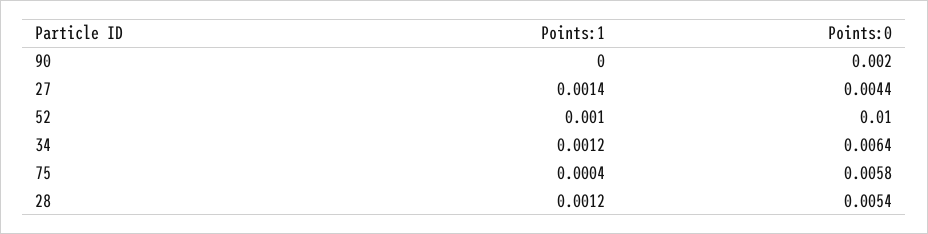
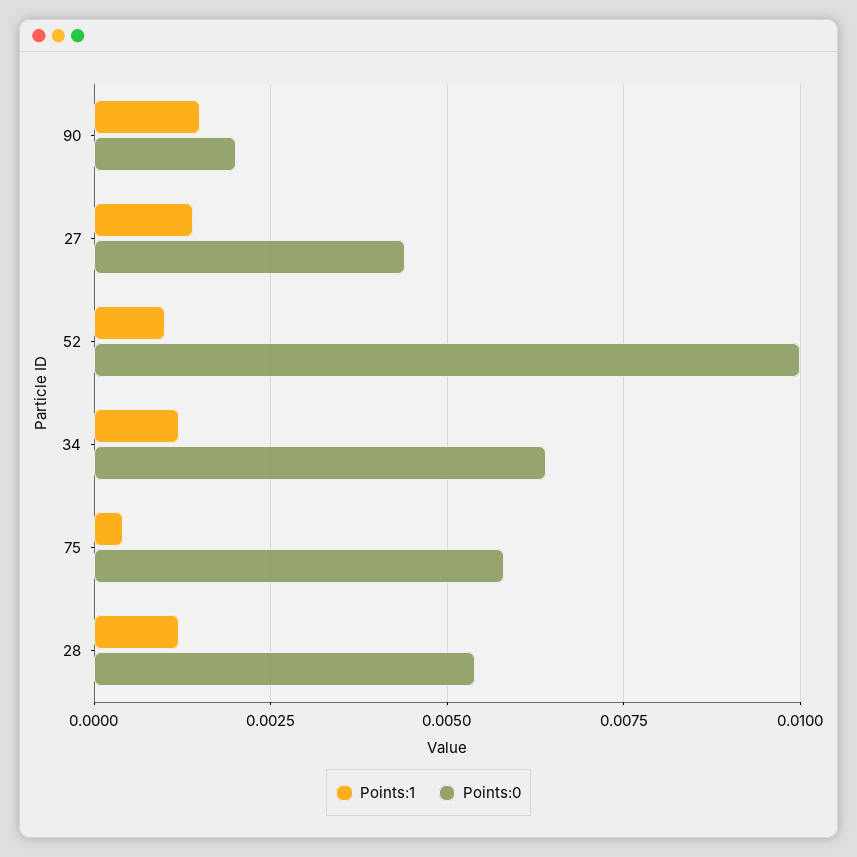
  {
    "Points:1": {
-     "90": 0,
+     "90": 0.0015,
      "27": 0.0014,
      "52": 0.001,
      "34": 0.0012,
      "75": 0.0004,
      "28": 0.0012
    },
    "Points:0": {
      "90": 0.002,
      "27": 0.0044,
      "52": 0.01,
      "34": 0.0064,
      "75": 0.0058,
      "28": 0.0054
    }
  }

